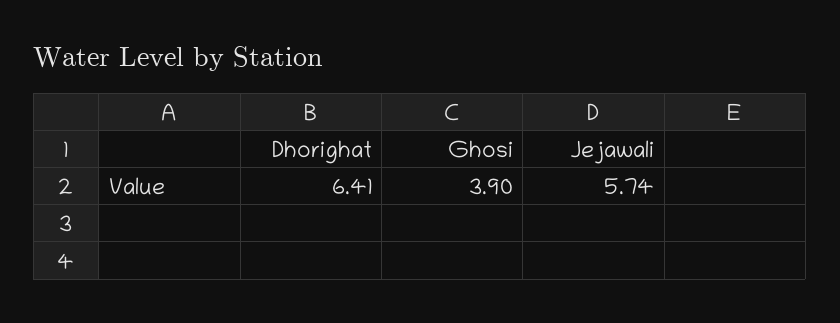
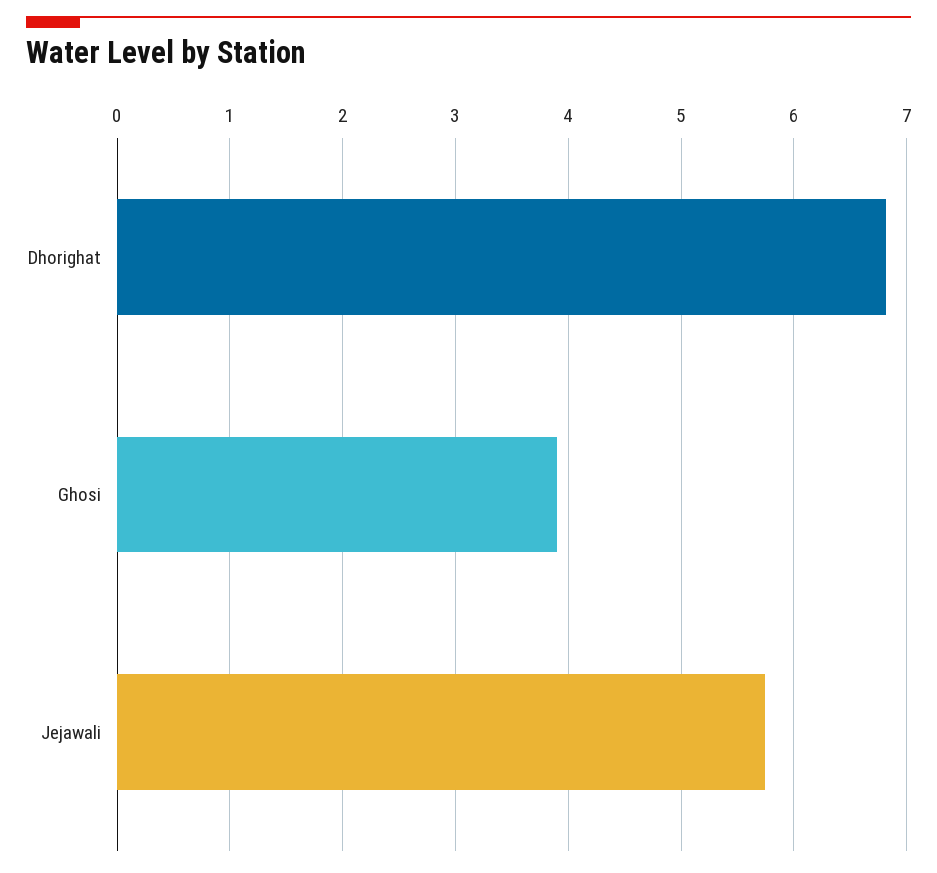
  {
-   "Dhorighat": 6.41,
+   "Dhorighat": 6.8,
    "Ghosi": 3.9,
    "Jejawali": 5.74
  }

